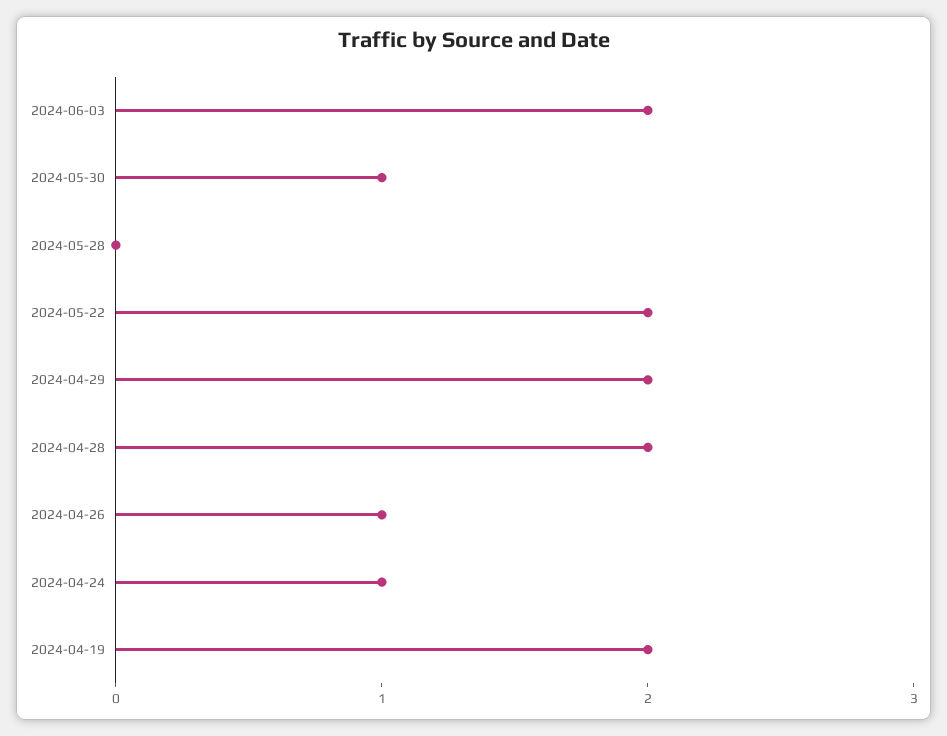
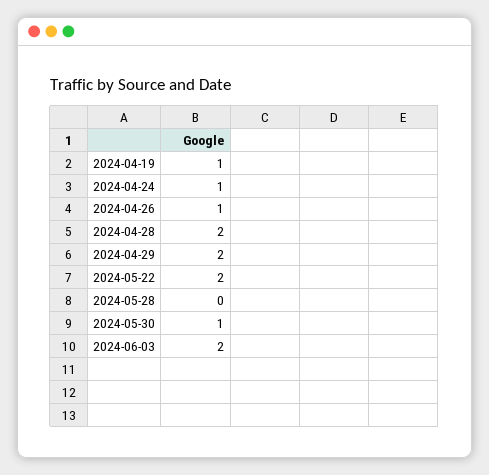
  {
    "2024-06-03": 2,
    "2024-05-30": 1,
    "2024-05-28": 0,
    "2024-05-22": 2,
    "2024-04-29": 2,
    "2024-04-28": 2,
    "2024-04-26": 1,
    "2024-04-24": 1,
-   "2024-04-19": 2
+   "2024-04-19": 1
  }

